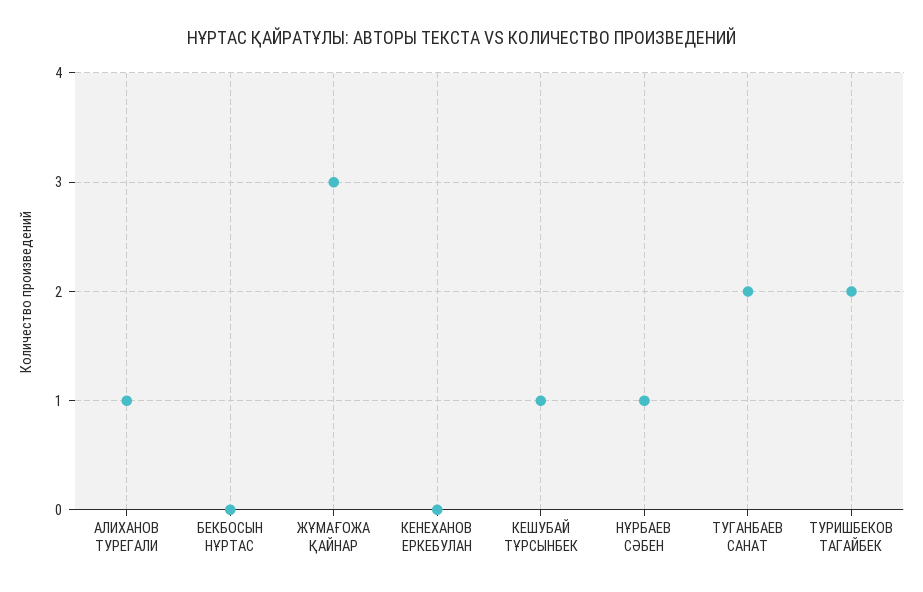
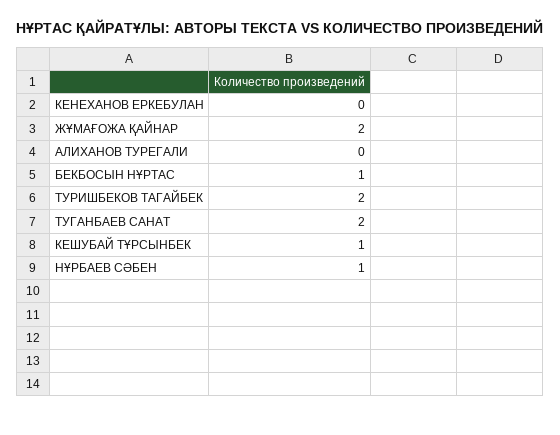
  {
-   "АЛИХАНОВ ТУРЕГАЛИ": 1,
+   "АЛИХАНОВ ТУРЕГАЛИ": 0,
-   "БЕКБОСЫН НҰРТАС": 0,
+   "БЕКБОСЫН НҰРТАС": 1,
-   "ЖҰМАҒОЖА ҚАЙНАР": 3,
+   "ЖҰМАҒОЖА ҚАЙНАР": 2,
    "КЕНЕХАНОВ ЕРКЕБУЛАН": 0,
    "КЕШУБАЙ ТҰРСЫНБЕК": 1,
    "НҰРБАЕВ СӘБЕН": 1,
    "ТУГАНБАЕВ САНАТ": 2,
    "ТУРИШБЕКОВ ТАГАЙБЕК": 2
  }

